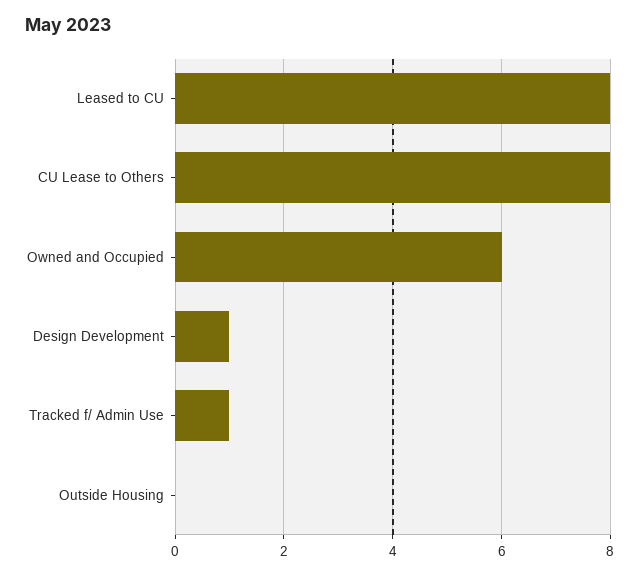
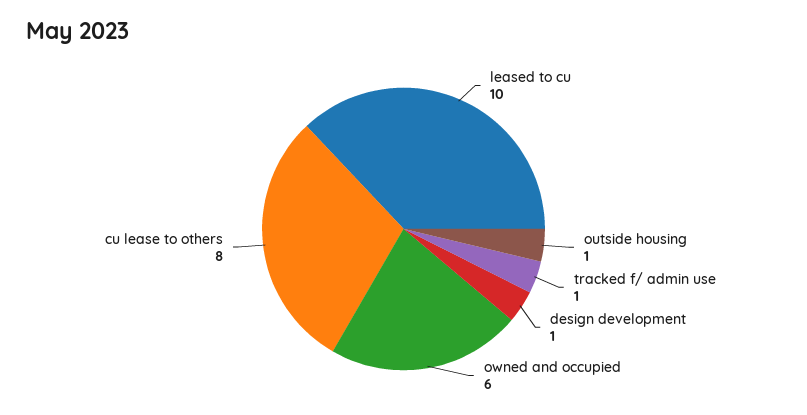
  {
-   "Leased to CU": 8,
+   "Leased to CU": 10,
    "CU Lease to Others": 8,
    "Owned and Occupied": 6,
    "Design Development": 1,
    "Tracked f/ Admin Use": 1,
-   "Outside Housing": 0
+   "Outside Housing": 1
  }

